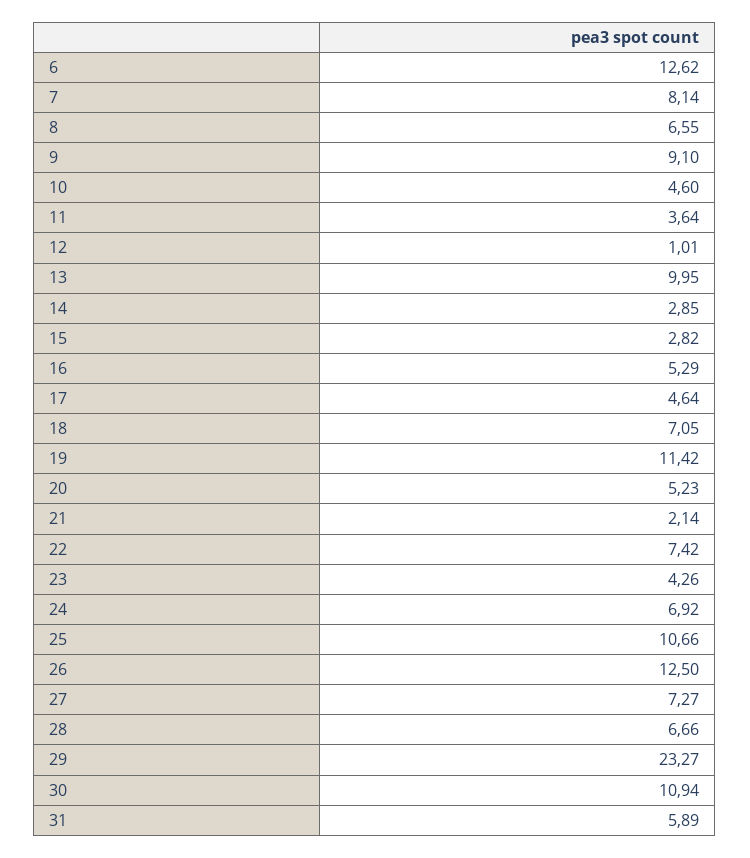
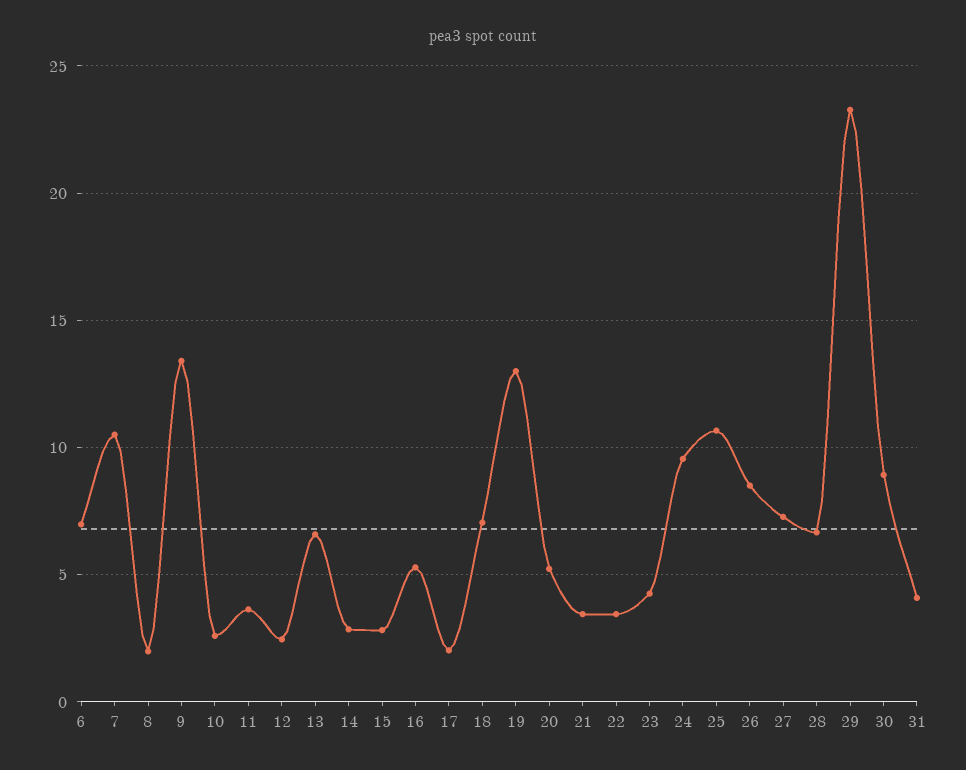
  {
-   "6": 12.62,
+   "6": 7,
-   "7": 8.14,
+   "7": 10.5,
-   "8": 6.55,
+   "8": 2,
-   "9": 9.1,
+   "9": 13.5,
-   "10": 4.6,
+   "10": 2.5,
    "11": 3.64,
-   "12": 1.01,
+   "12": 2.5,
-   "13": 9.95,
+   "13": 6.5,
    "14": 2.85,
    "15": 2.82,
    "16": 5.29,
-   "17": 4.64,
+   "17": 2,
    "18": 7.05,
-   "19": 11.42,
+   "19": 13,
    "20": 5.23,
-   "21": 2.14,
+   "21": 3.5,
-   "22": 7.42,
+   "22": 3.5,
    "23": 4.26,
-   "24": 6.92,
+   "24": 9.5,
    "25": 10.66,
-   "26": 12.5,
+   "26": 8.5,
    "27": 7.27,
    "28": 6.66,
    "29": 23.27,
-   "30": 10.94,
+   "30": 9,
-   "31": 5.89
+   "31": 4
  }

